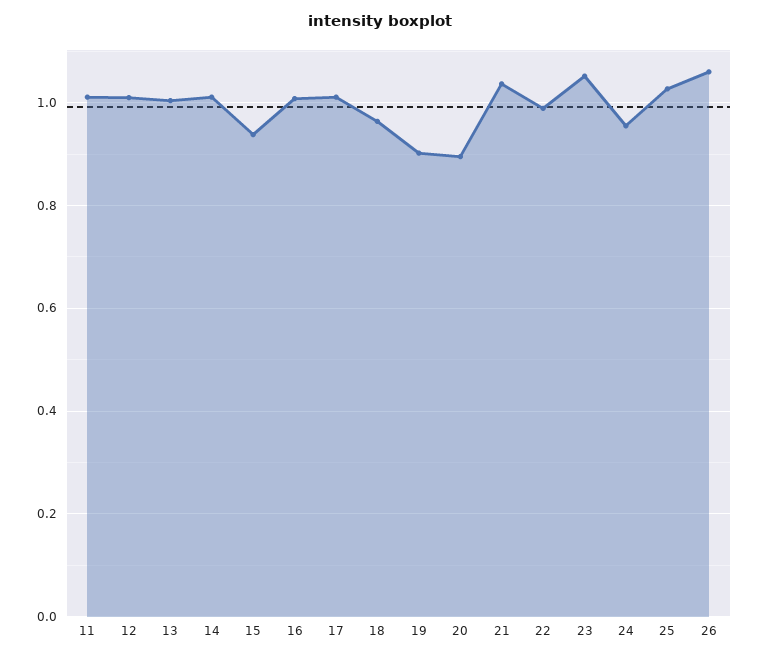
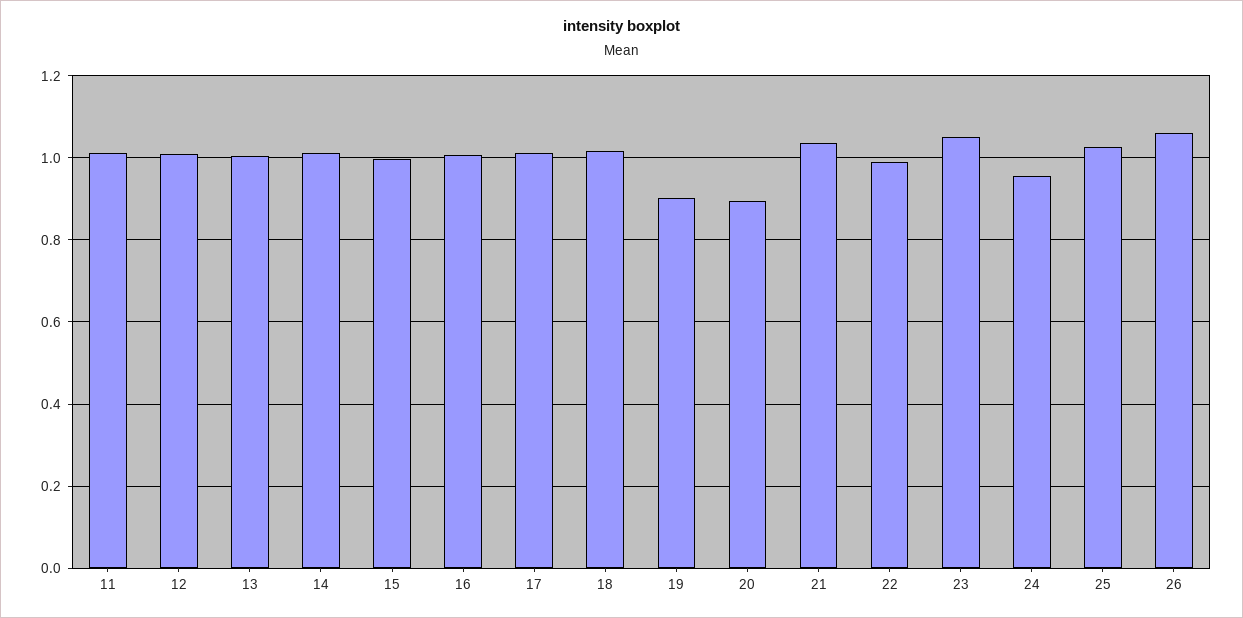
  {
    "11": 1.02,
    "12": 1.02,
    "13": 1,
    "14": 1.02,
-   "15": 0.94,
+   "15": 1,
    "16": 1,
    "17": 1.02,
-   "18": 0.96,
+   "18": 1.02,
    "19": 0.9,
    "20": 0.9,
    "21": 1.04,
    "22": 0.98,
    "23": 1.06,
    "24": 0.96,
    "25": 1.02,
    "26": 1.06
  }

